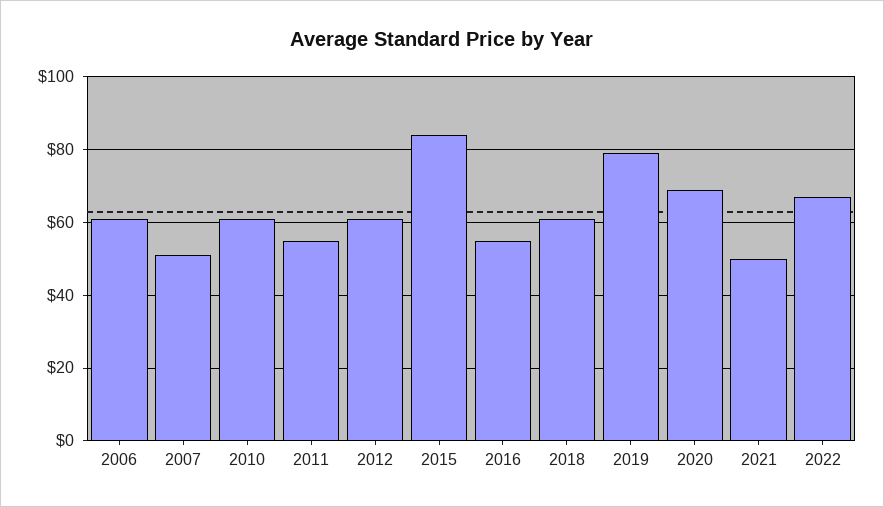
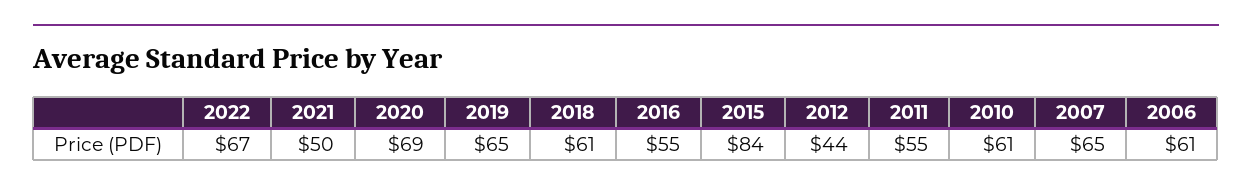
  {
    "2006": 61,
-   "2007": 50,
+   "2007": 65,
    "2010": 61,
    "2011": 55,
-   "2012": 60,
+   "2012": 44,
    "2015": 84,
    "2016": 55,
    "2018": 61,
-   "2019": 80,
+   "2019": 65,
    "2020": 69,
    "2021": 50,
    "2022": 67
  }

